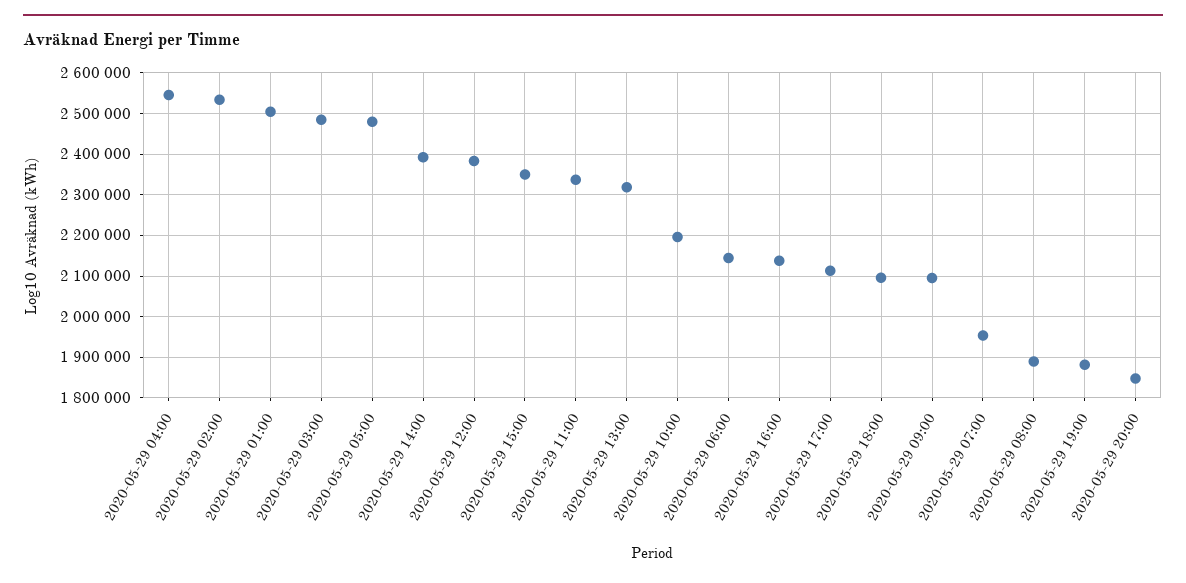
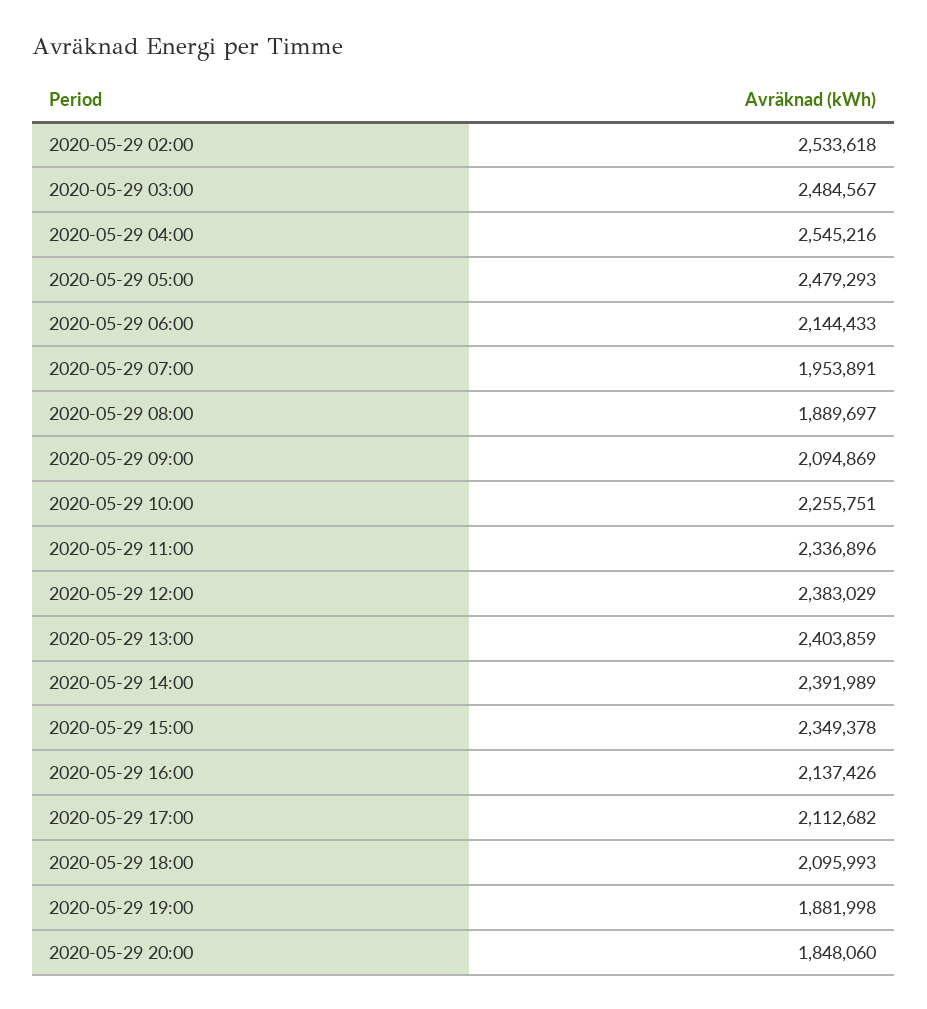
  {
    "2020-05-29 04:00": 2545216,
    "2020-05-29 02:00": 2533618,
-   "2020-05-29 01:00": 2500000,
    "2020-05-29 03:00": 2484567,
    "2020-05-29 05:00": 2479293,
    "2020-05-29 14:00": 2391989,
    "2020-05-29 12:00": 2383029,
    "2020-05-29 15:00": 2349378,
    "2020-05-29 11:00": 2336896,
-   "2020-05-29 13:00": 2320000,
+   "2020-05-29 13:00": 2403859,
-   "2020-05-29 10:00": 2200000,
+   "2020-05-29 10:00": 2255751,
    "2020-05-29 06:00": 2144433,
    "2020-05-29 16:00": 2137426,
    "2020-05-29 17:00": 2112682,
    "2020-05-29 18:00": 2095993,
    "2020-05-29 09:00": 2094869,
    "2020-05-29 07:00": 1953891,
    "2020-05-29 08:00": 1889697,
    "2020-05-29 19:00": 1881998,
    "2020-05-29 20:00": 1848060
  }

